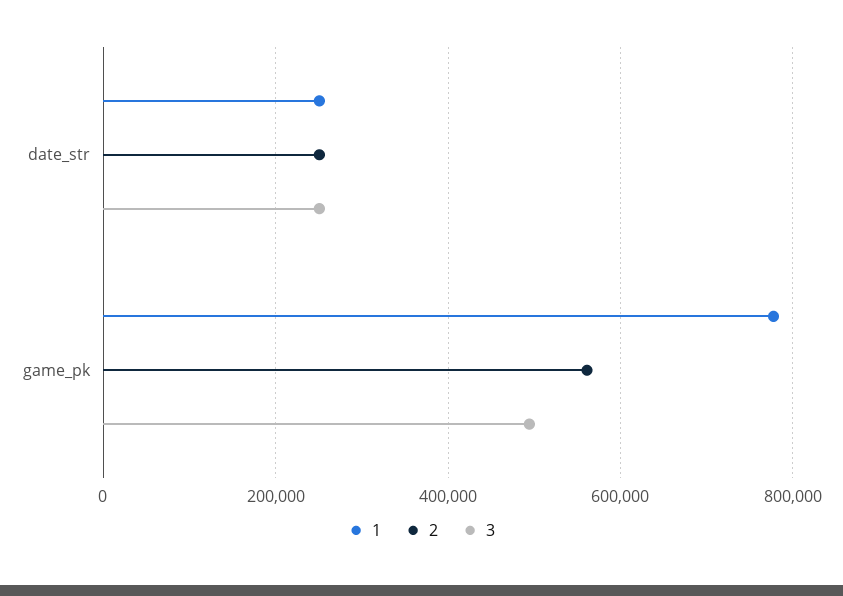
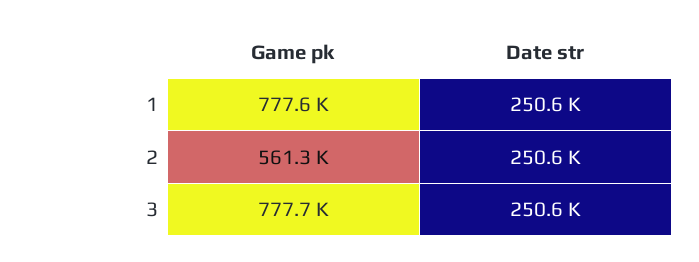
  {
    "1": {
      "date_str": 250600,
      "game_pk": 777600
    },
    "2": {
      "date_str": 250600,
      "game_pk": 561300
    },
    "3": {
      "date_str": 250600,
-     "game_pk": 500000
+     "game_pk": 777700
    }
  }

